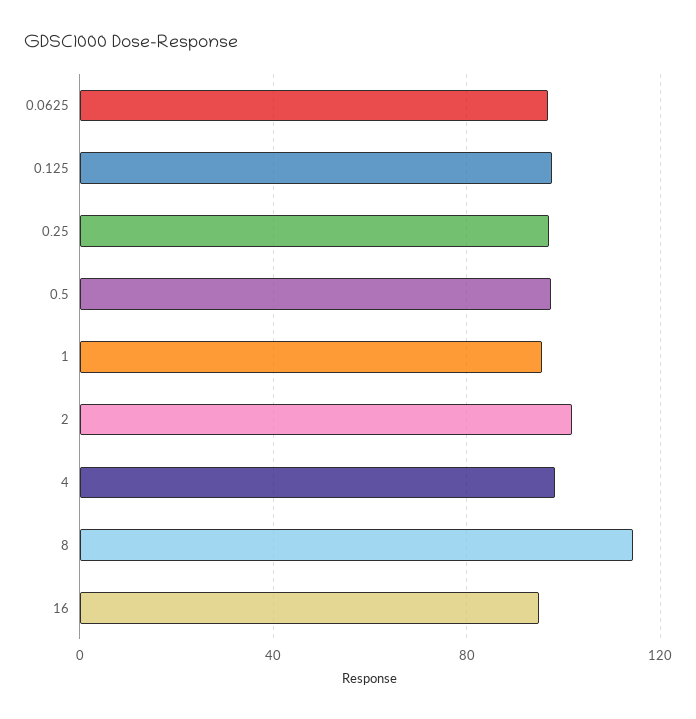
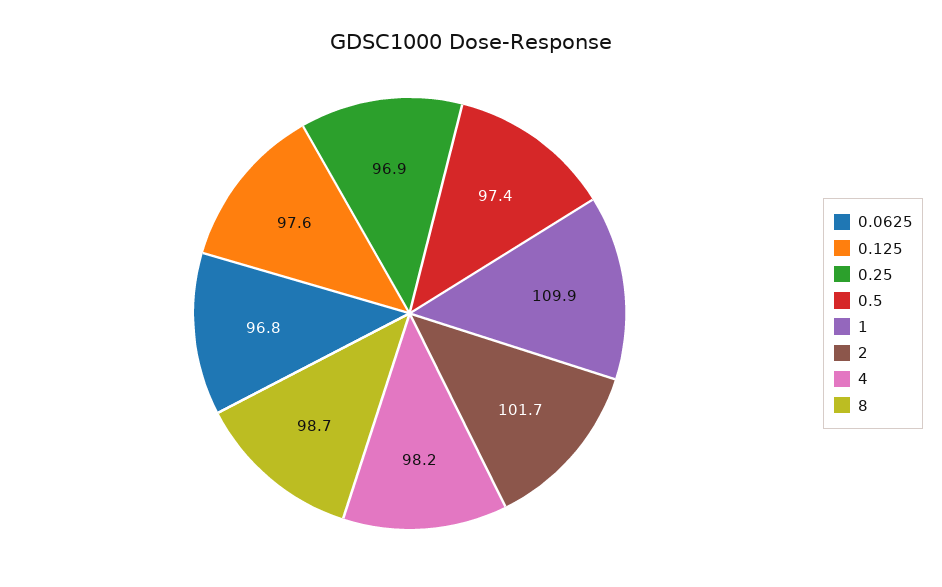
  {
    "0.0625": 96.8,
    "0.125": 97.6,
    "0.25": 96.9,
    "0.5": 97.4,
-   "1": 95,
+   "1": 109.9,
    "2": 101.7,
    "4": 98.2,
-   "8": 115,
+   "8": 98.7
-   "16": 95
  }

